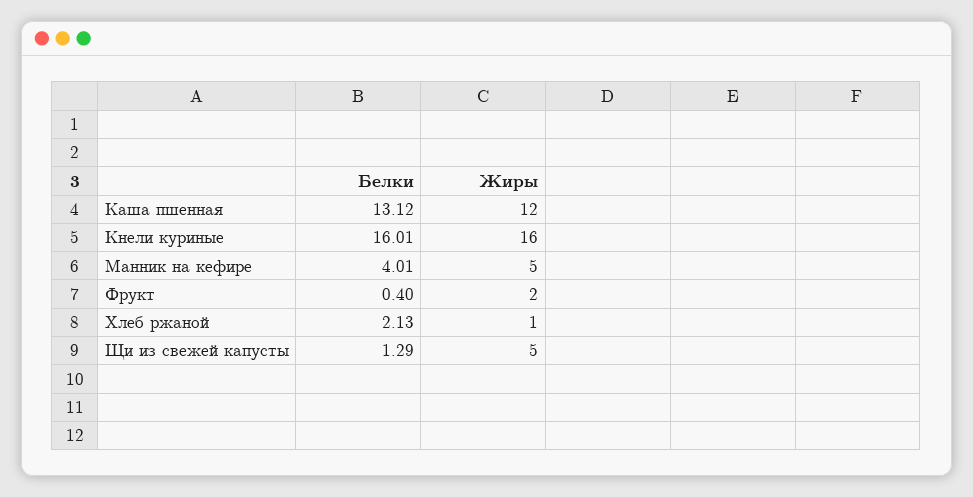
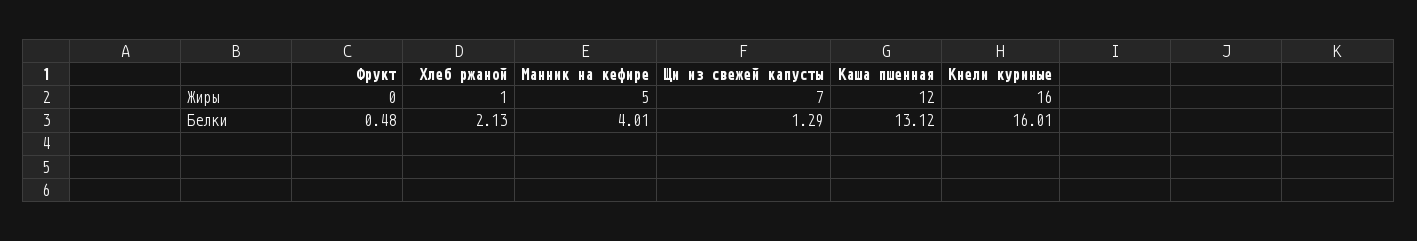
  {
    "Белки": {
      "Каша пшенная": 13.12,
      "Кнели куриные": 16.01,
      "Манник на кефире": 4.01,
-     "Фрукт": 0.4,
+     "Фрукт": 0.48,
      "Хлеб ржаной": 2.13,
      "Щи из свежей капусты": 1.29
    },
    "Жиры": {
      "Каша пшенная": 12,
      "Кнели куриные": 16,
      "Манник на кефире": 5,
-     "Фрукт": 2,
+     "Фрукт": 0,
      "Хлеб ржаной": 1,
-     "Щи из свежей капусты": 5
+     "Щи из свежей капусты": 7
    }
  }

